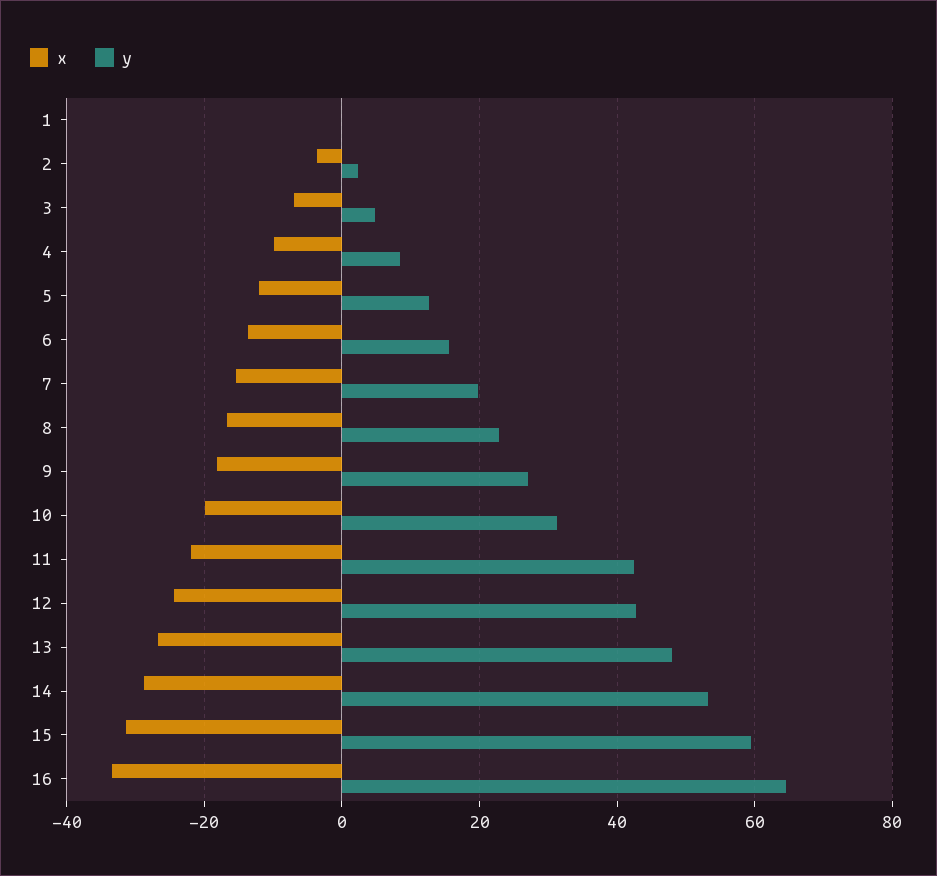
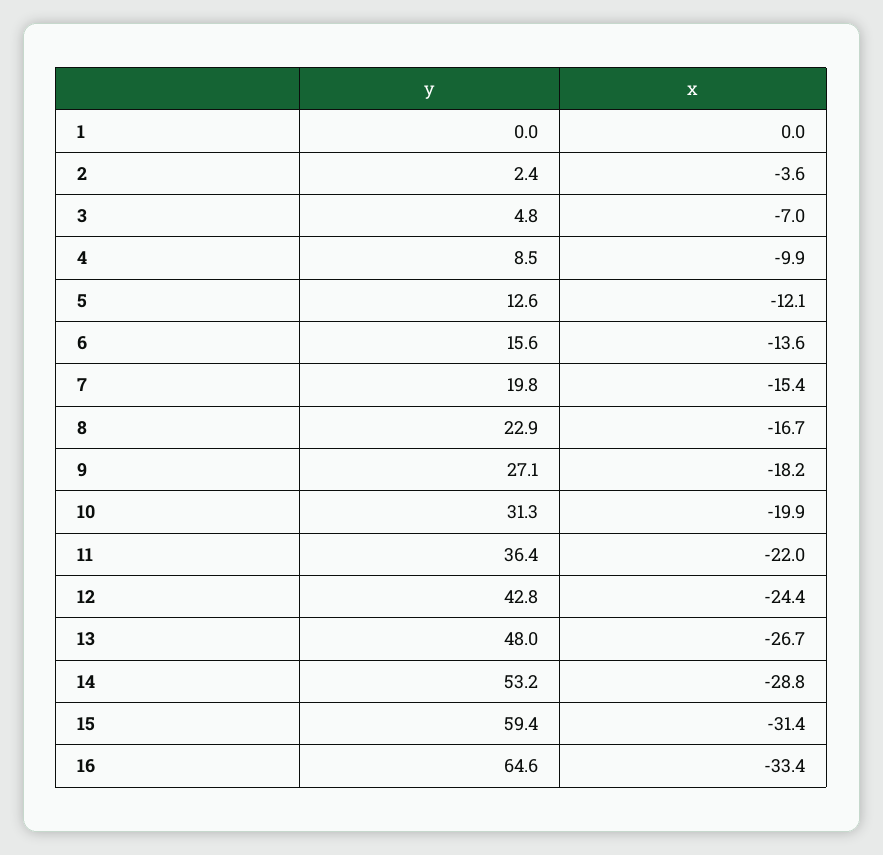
  {
    "x": {
      "1": 0,
      "2": -3.6,
      "3": -7,
      "4": -9.9,
      "5": -12.1,
      "6": -13.6,
      "7": -15.4,
      "8": -16.7,
      "9": -18.2,
      "10": -19.9,
      "11": -22,
      "12": -24.4,
      "13": -26.7,
      "14": -28.8,
      "15": -31.4,
      "16": -33.4
    },
    "y": {
      "1": 0,
      "2": 2.4,
      "3": 4.8,
      "4": 8.5,
      "5": 12.6,
      "6": 15.6,
      "7": 19.8,
      "8": 22.9,
      "9": 27.1,
      "10": 31.3,
-     "11": 42,
+     "11": 36.4,
      "12": 42.8,
      "13": 48,
      "14": 53.2,
      "15": 59.4,
      "16": 64.6
    }
  }

